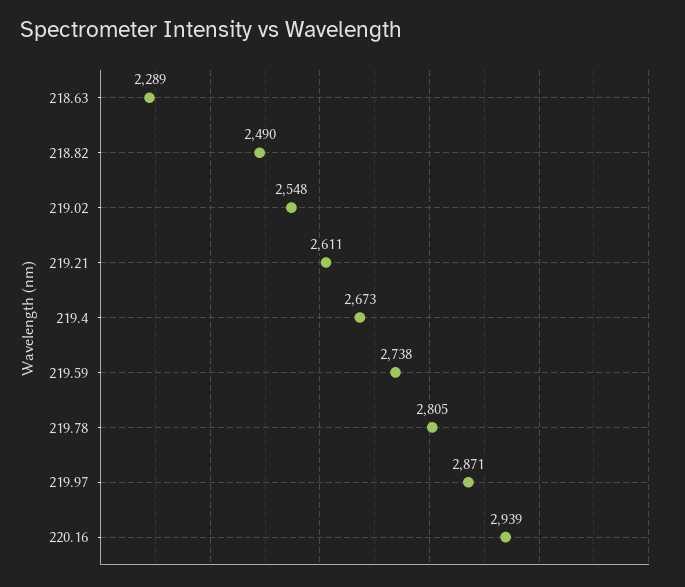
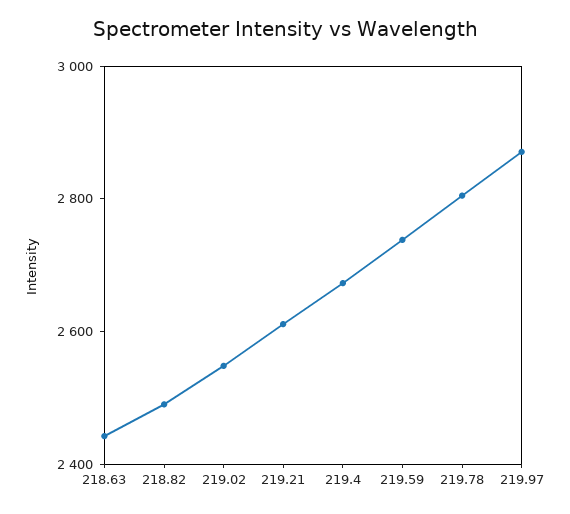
  {
-   "218.63": 2289,
+   "218.63": 2450,
    "218.82": 2490,
    "219.02": 2548,
    "219.21": 2611,
    "219.4": 2673,
    "219.59": 2738,
    "219.78": 2805,
-   "219.97": 2871,
+   "219.97": 2871
-   "220.16": 2939
  }

